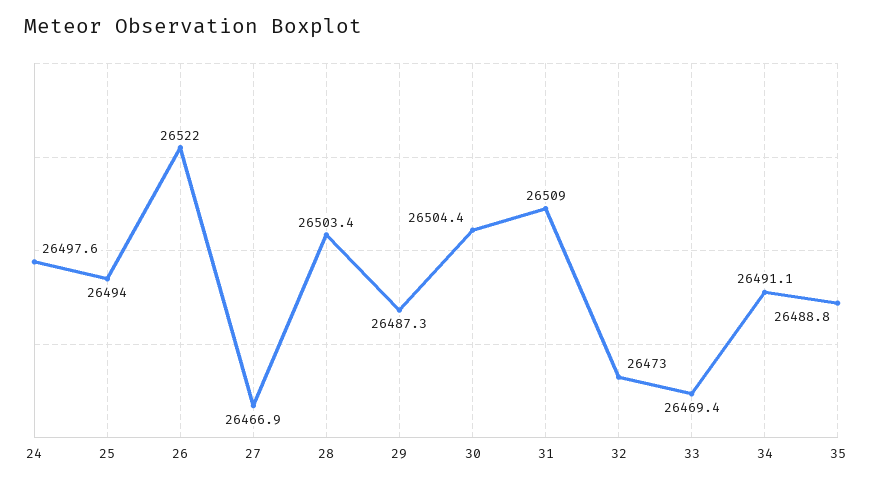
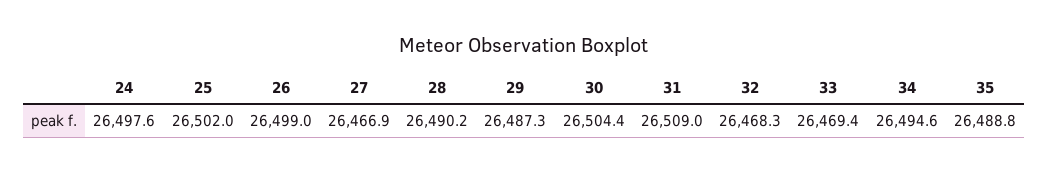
  {
    "24": 26497.6,
-   "25": 26494,
+   "25": 26502,
-   "26": 26522,
+   "26": 26499,
    "27": 26466.9,
-   "28": 26503.4,
+   "28": 26490.2,
    "29": 26487.3,
    "30": 26504.4,
    "31": 26509,
-   "32": 26473,
+   "32": 26468.3,
    "33": 26469.4,
-   "34": 26491.1,
+   "34": 26494.6,
    "35": 26488.8
  }

